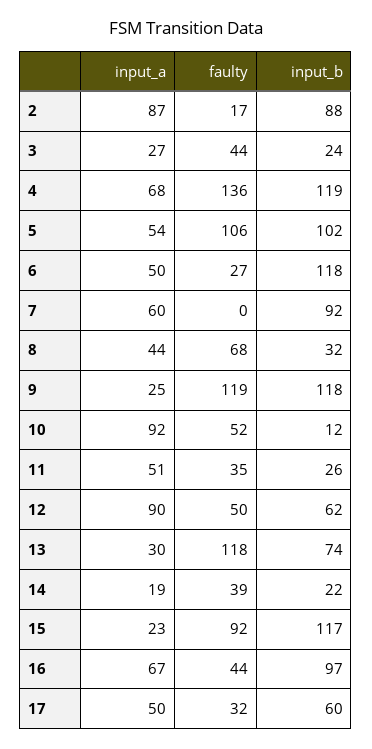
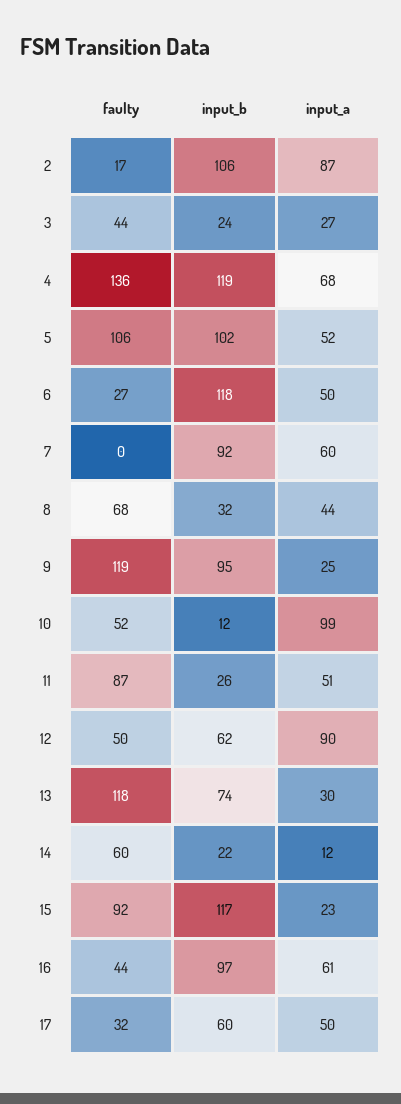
  {
    "input_a": {
      "2": 87,
      "3": 27,
      "4": 68,
-     "5": 54,
+     "5": 52,
      "6": 50,
      "7": 60,
      "8": 44,
      "9": 25,
-     "10": 92,
+     "10": 99,
      "11": 51,
      "12": 90,
      "13": 30,
-     "14": 19,
+     "14": 12,
      "15": 23,
-     "16": 67,
+     "16": 61,
      "17": 50
    },
    "faulty": {
      "2": 17,
      "3": 44,
      "4": 136,
      "5": 106,
      "6": 27,
      "7": 0,
      "8": 68,
      "9": 119,
      "10": 52,
-     "11": 35,
+     "11": 87,
      "12": 50,
      "13": 118,
-     "14": 39,
+     "14": 60,
      "15": 92,
      "16": 44,
      "17": 32
    },
    "input_b": {
-     "2": 88,
+     "2": 106,
      "3": 24,
      "4": 119,
      "5": 102,
      "6": 118,
      "7": 92,
      "8": 32,
-     "9": 118,
+     "9": 95,
      "10": 12,
      "11": 26,
      "12": 62,
      "13": 74,
      "14": 22,
      "15": 117,
      "16": 97,
      "17": 60
    }
  }

